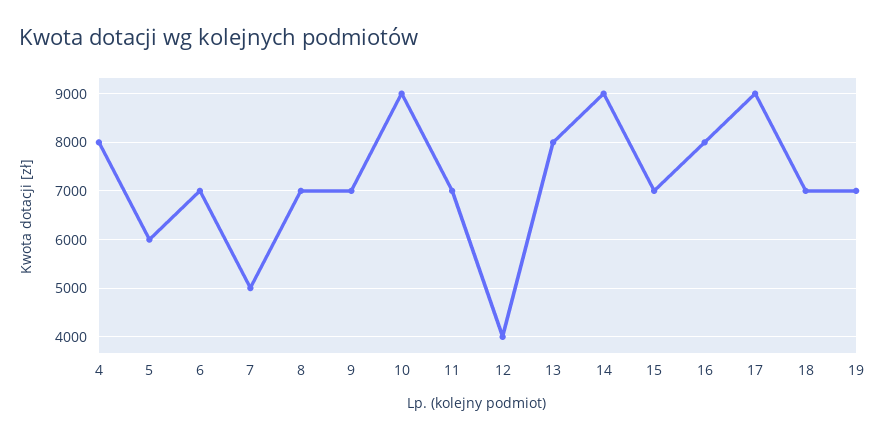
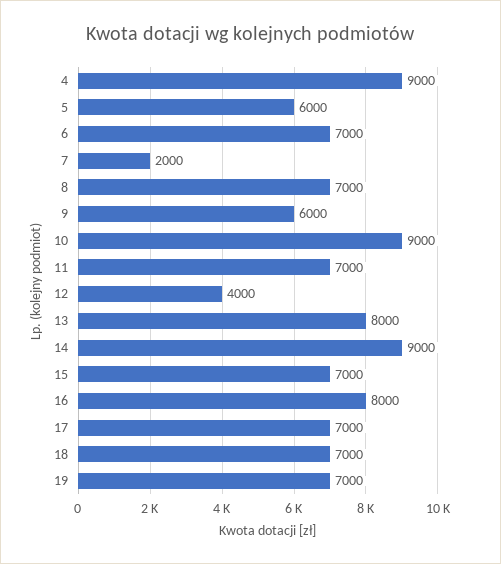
  {
-   "4": 8000,
+   "4": 9000,
    "5": 6000,
    "6": 7000,
-   "7": 5000,
+   "7": 2000,
    "8": 7000,
-   "9": 7000,
+   "9": 6000,
    "10": 9000,
    "11": 7000,
    "12": 4000,
    "13": 8000,
    "14": 9000,
    "15": 7000,
    "16": 8000,
-   "17": 9000,
+   "17": 7000,
    "18": 7000,
    "19": 7000
  }

